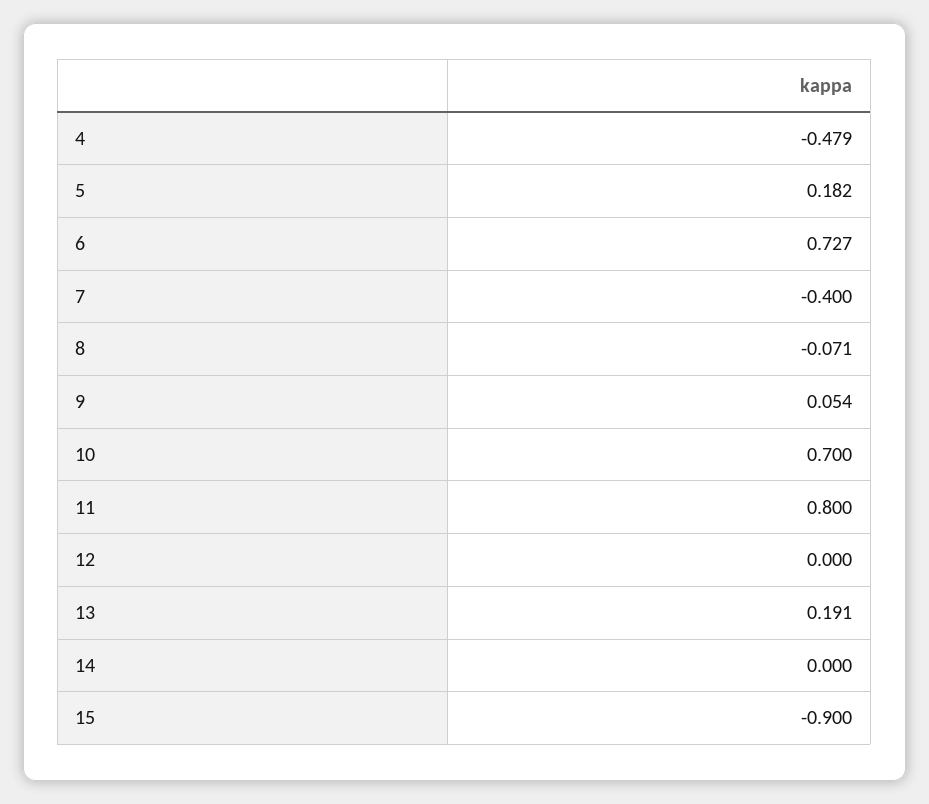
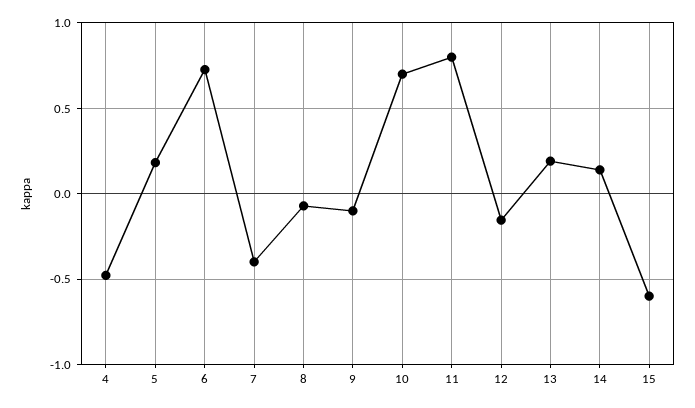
  {
    "4": -0.479,
    "5": 0.182,
    "6": 0.727,
    "7": -0.4,
    "8": -0.071,
-   "9": 0.054,
+   "9": -0.1,
    "10": 0.7,
    "11": 0.8,
-   "12": 0,
+   "12": -0.15,
    "13": 0.191,
-   "14": 0,
+   "14": 0.15,
-   "15": -0.9
+   "15": -0.6
  }

